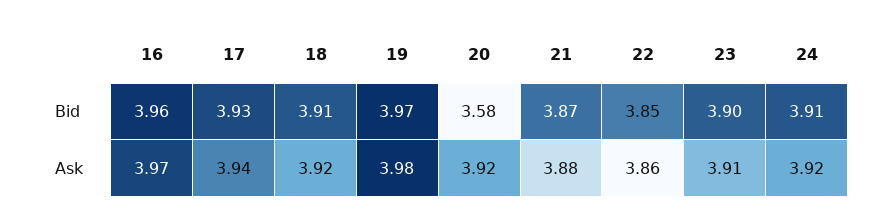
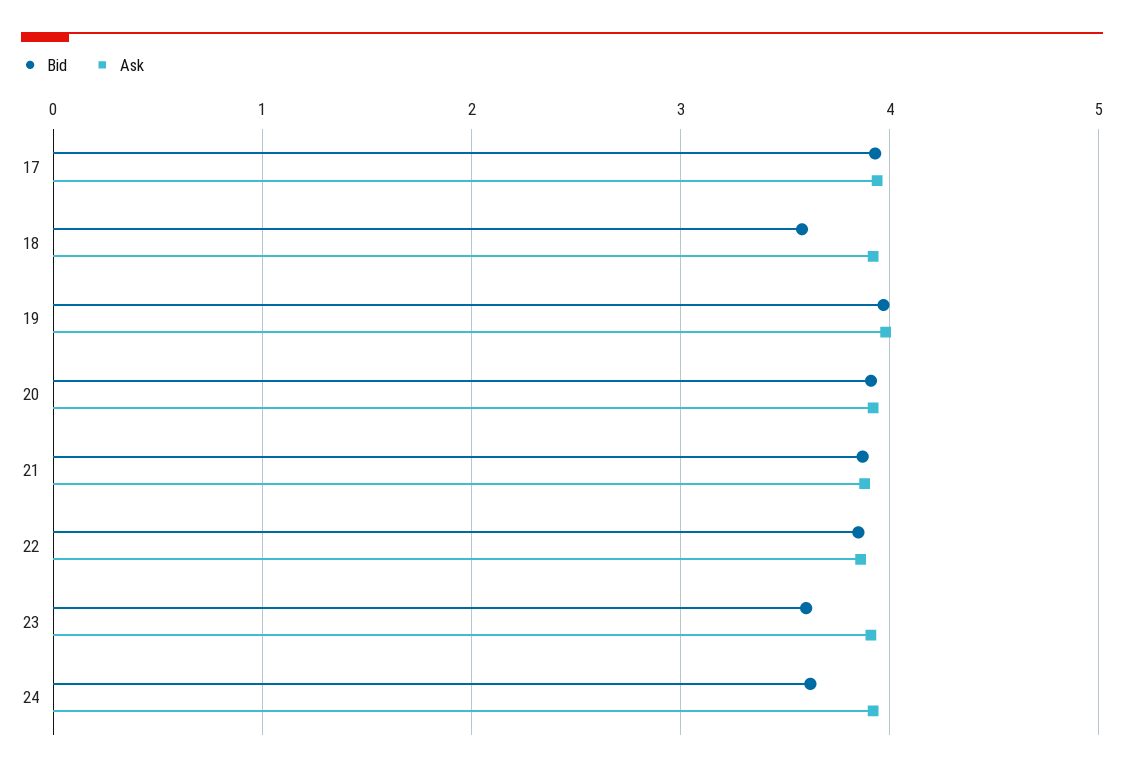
  {
    "Bid": {
-     "16": 3.96,
      "17": 3.93,
-     "18": 3.91,
+     "18": 3.6,
      "19": 3.97,
-     "20": 3.58,
+     "20": 3.9,
      "21": 3.87,
      "22": 3.85,
-     "23": 3.9,
+     "23": 3.6,
-     "24": 3.91
+     "24": 3.6
    },
    "Ask": {
-     "16": 3.97,
      "17": 3.94,
      "18": 3.92,
      "19": 3.98,
      "20": 3.92,
      "21": 3.88,
      "22": 3.86,
      "23": 3.91,
      "24": 3.92
    }
  }

